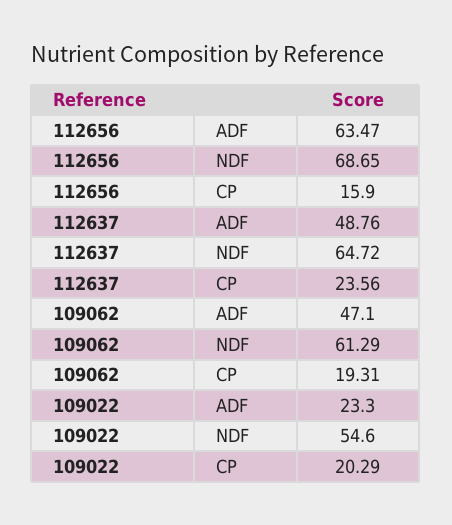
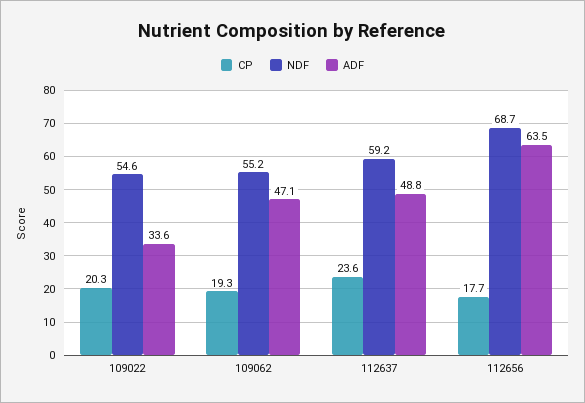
  {
    "ADF": {
      "112656": 63.47,
      "112637": 48.76,
      "109062": 47.1,
-     "109022": 23.3
+     "109022": 33.6
    },
    "NDF": {
      "112656": 68.65,
-     "112637": 64.72,
+     "112637": 59.2,
-     "109062": 61.29,
+     "109062": 55.2,
      "109022": 54.6
    },
    "CP": {
-     "112656": 15.9,
+     "112656": 17.7,
      "112637": 23.56,
      "109062": 19.31,
      "109022": 20.29
    }
  }

